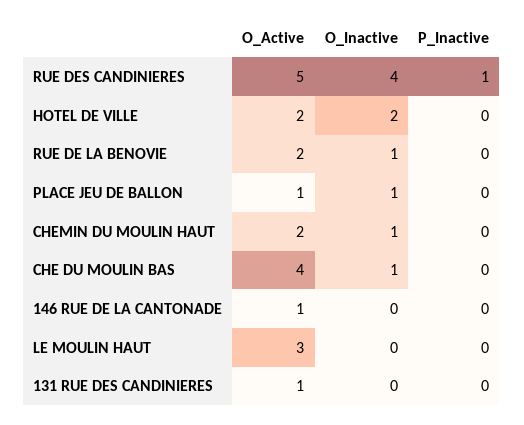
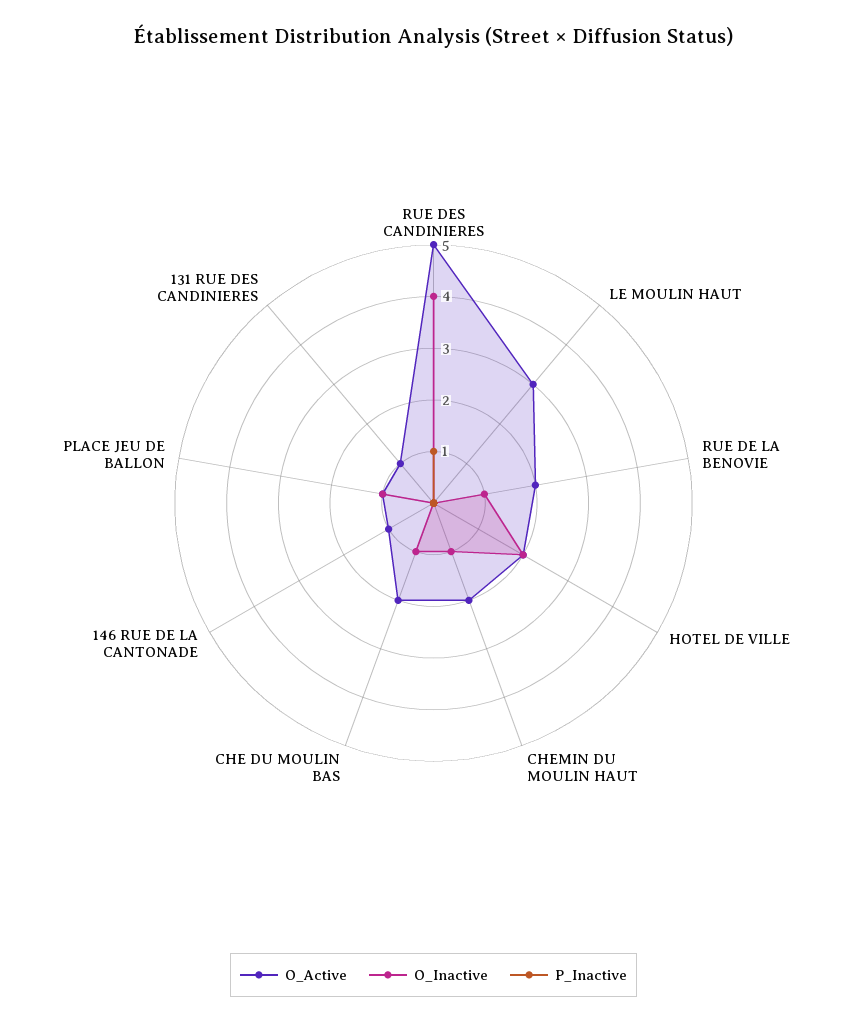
  {
    "O_Active": {
      "RUE DES CANDINIERES": 5,
      "HOTEL DE VILLE": 2,
      "RUE DE LA BENOVIE": 2,
      "PLACE JEU DE BALLON": 1,
      "CHEMIN DU MOULIN HAUT": 2,
-     "CHE DU MOULIN BAS": 4,
+     "CHE DU MOULIN BAS": 2,
      "146 RUE DE LA CANTONADE": 1,
      "LE MOULIN HAUT": 3,
      "131 RUE DES CANDINIERES": 1
    },
    "O_Inactive": {
      "RUE DES CANDINIERES": 4,
      "HOTEL DE VILLE": 2,
      "RUE DE LA BENOVIE": 1,
      "PLACE JEU DE BALLON": 1,
      "CHEMIN DU MOULIN HAUT": 1,
      "CHE DU MOULIN BAS": 1,
      "146 RUE DE LA CANTONADE": 0,
      "LE MOULIN HAUT": 0,
      "131 RUE DES CANDINIERES": 0
    },
    "P_Inactive": {
      "RUE DES CANDINIERES": 1,
      "HOTEL DE VILLE": 0,
      "RUE DE LA BENOVIE": 0,
      "PLACE JEU DE BALLON": 0,
      "CHEMIN DU MOULIN HAUT": 0,
      "CHE DU MOULIN BAS": 0,
      "146 RUE DE LA CANTONADE": 0,
      "LE MOULIN HAUT": 0,
      "131 RUE DES CANDINIERES": 0
    }
  }

